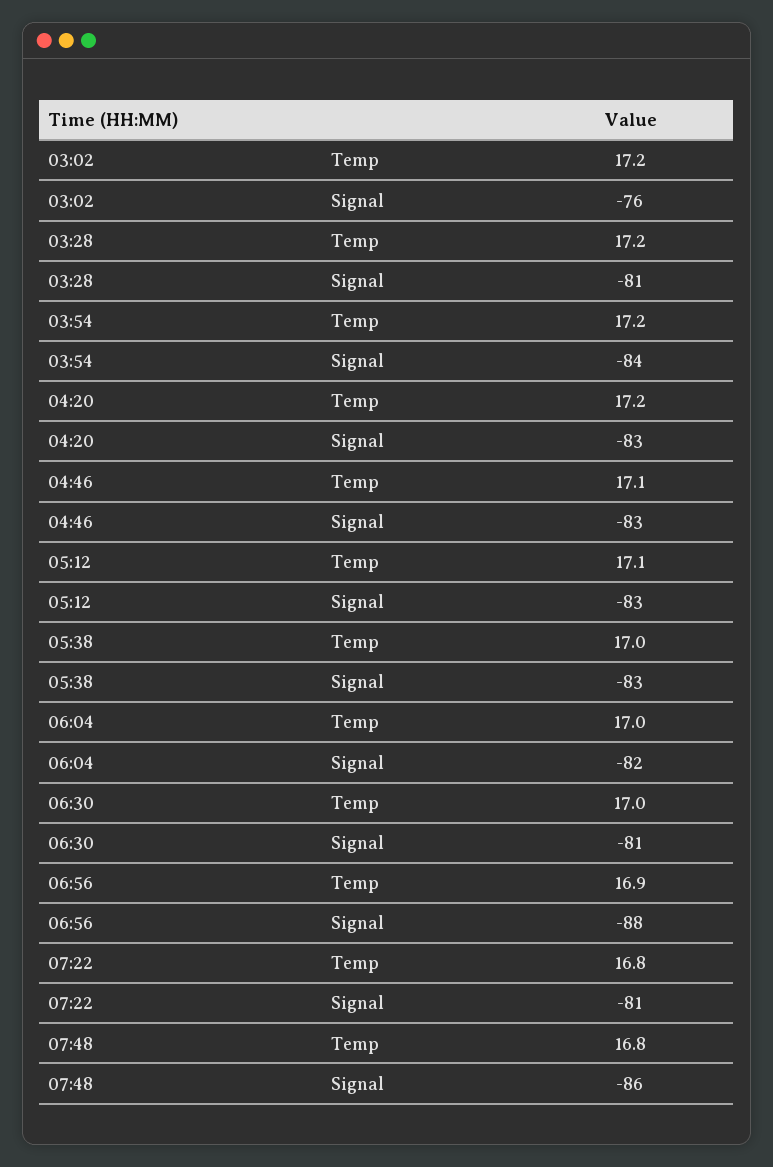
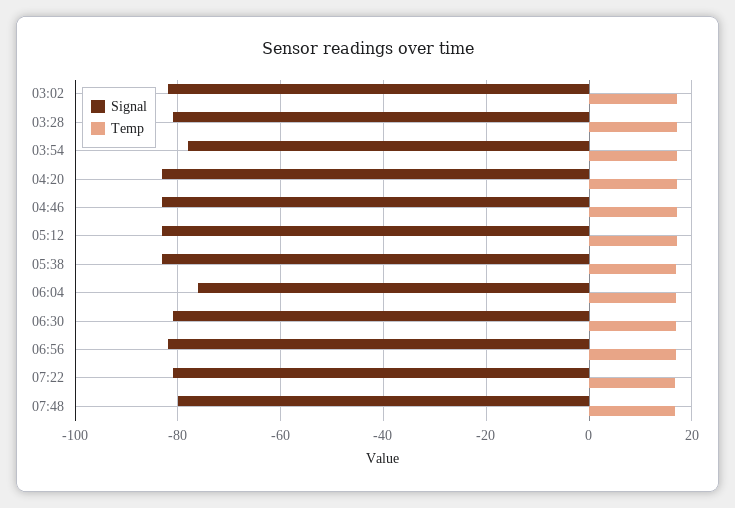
  {
    "Temp": {
      "03:02": 17.2,
      "03:28": 17.2,
      "03:54": 17.2,
      "04:20": 17.2,
      "04:46": 17.1,
      "05:12": 17.1,
      "05:38": 17,
      "06:04": 17,
      "06:30": 17,
      "06:56": 16.9,
      "07:22": 16.8,
      "07:48": 16.8
    },
    "Signal": {
-     "03:02": -76,
+     "03:02": -82,
      "03:28": -81,
-     "03:54": -84,
+     "03:54": -78,
      "04:20": -83,
      "04:46": -83,
      "05:12": -83,
      "05:38": -83,
-     "06:04": -82,
+     "06:04": -76,
      "06:30": -81,
-     "06:56": -88,
+     "06:56": -82,
      "07:22": -81,
-     "07:48": -86
+     "07:48": -80
    }
  }

